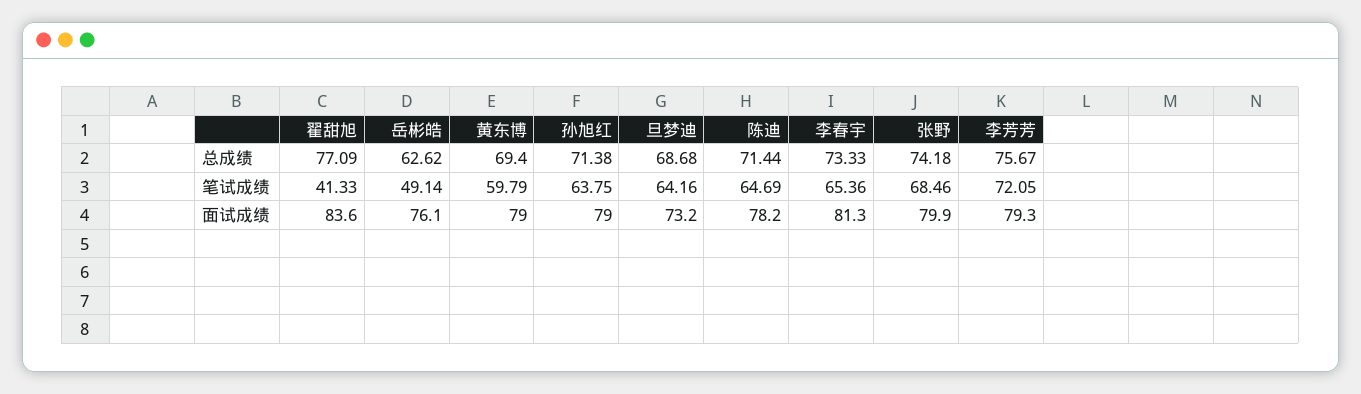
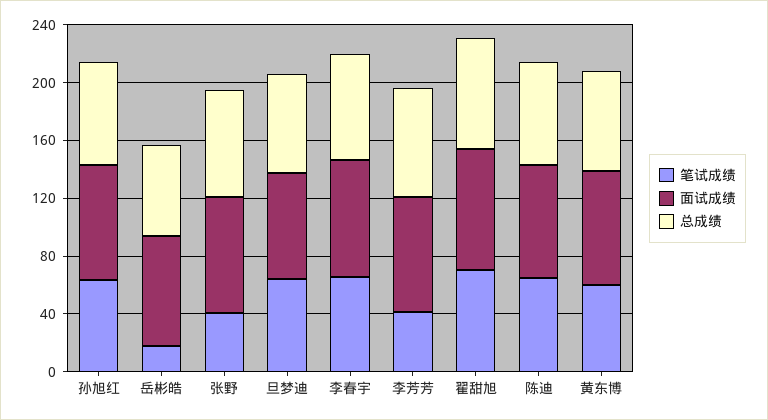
  {
    "总成绩": {
      "翟甜旭": 77.09,
      "岳彬皓": 62.62,
      "黄东博": 69.4,
      "孙旭红": 71.38,
      "旦梦迪": 68.68,
      "陈迪": 71.44,
      "李春宇": 73.33,
      "张野": 74.18,
      "李芳芳": 75.67
    },
    "笔试成绩": {
-     "翟甜旭": 41.33,
+     "翟甜旭": 70,
-     "岳彬皓": 49.14,
+     "岳彬皓": 20,
      "黄东博": 59.79,
      "孙旭红": 63.75,
      "旦梦迪": 64.16,
      "陈迪": 64.69,
      "李春宇": 65.36,
-     "张野": 68.46,
+     "张野": 40,
-     "李芳芳": 72.05
+     "李芳芳": 40
    },
    "面试成绩": {
      "翟甜旭": 83.6,
      "岳彬皓": 76.1,
      "黄东博": 79,
      "孙旭红": 79,
      "旦梦迪": 73.2,
      "陈迪": 78.2,
      "李春宇": 81.3,
      "张野": 79.9,
      "李芳芳": 79.3
    }
  }

